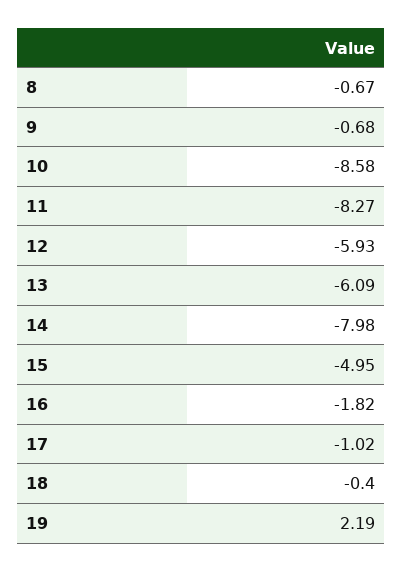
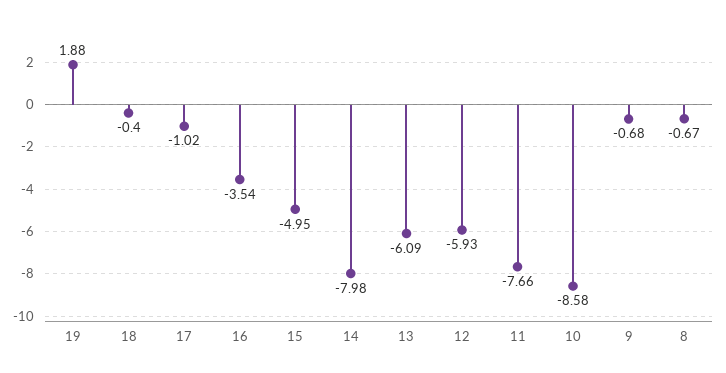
  {
    "8": -0.67,
    "9": -0.68,
    "10": -8.58,
-   "11": -8.27,
+   "11": -7.66,
    "12": -5.93,
    "13": -6.09,
    "14": -7.98,
    "15": -4.95,
-   "16": -1.82,
+   "16": -3.54,
    "17": -1.02,
    "18": -0.4,
-   "19": 2.19
+   "19": 1.88
  }

